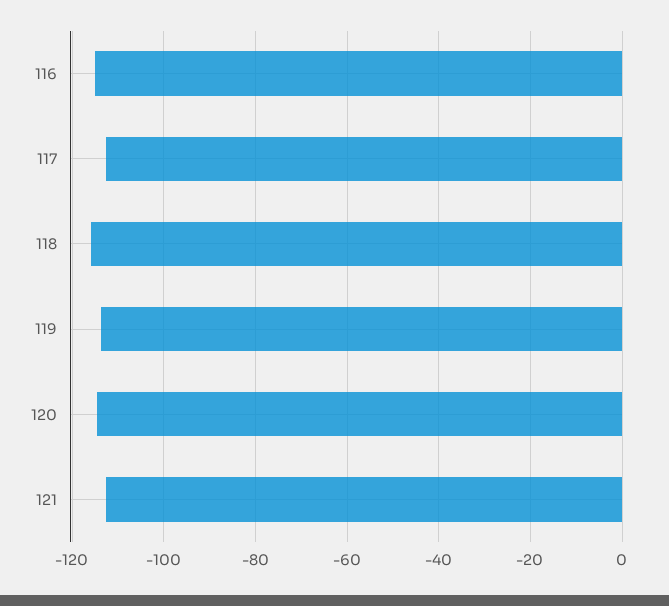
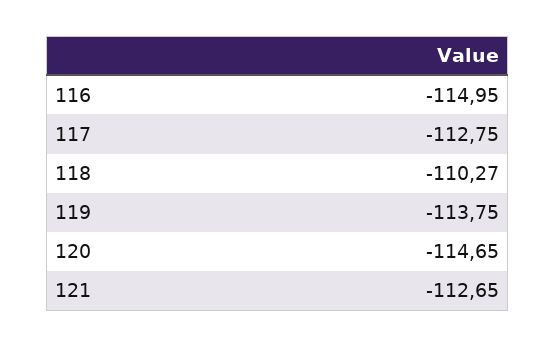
  {
    "116": -114.95,
    "117": -112.75,
-   "118": -116,
+   "118": -110.27,
    "119": -113.75,
    "120": -114.65,
    "121": -112.65
  }

